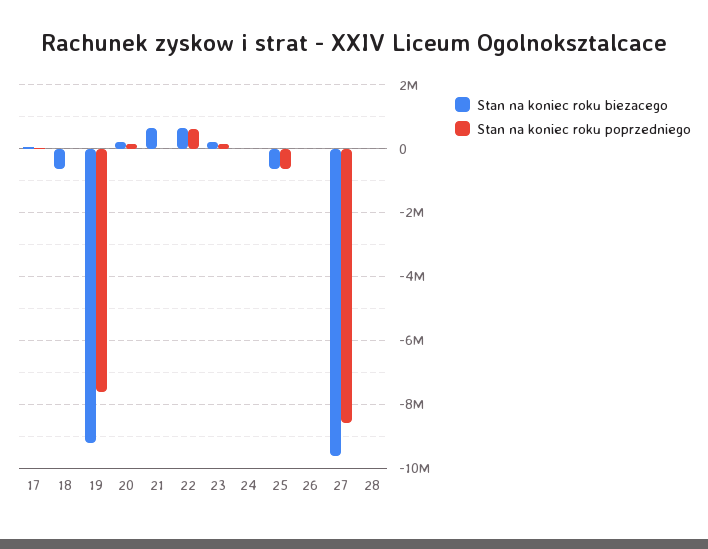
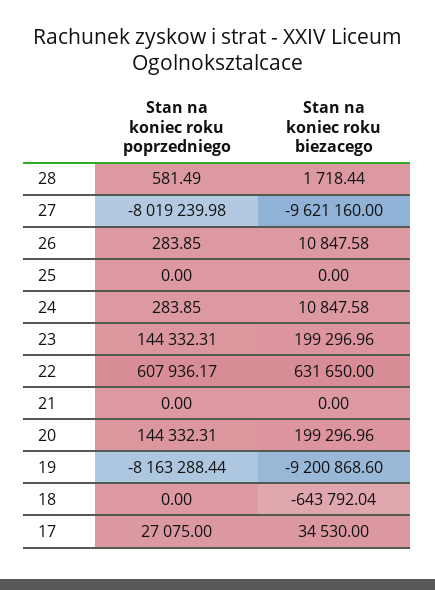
  {
    "Stan na koniec roku biezacego": {
      "17": 34530,
      "18": -643792.04,
      "19": -9200868.6,
      "20": 199296.96,
-     "21": 600000,
+     "21": 0,
      "22": 631650,
      "23": 199296.96,
      "24": 10847.58,
-     "25": -600000,
+     "25": 0,
      "26": 10847.58,
      "27": -9621160,
      "28": 1718.44
    },
    "Stan na koniec roku poprzedniego": {
      "17": 27075,
      "18": 0,
-     "19": -7600000,
+     "19": -8163288.44,
      "20": 144332.31,
      "21": 0,
      "22": 607936.17,
      "23": 144332.31,
      "24": 283.85,
-     "25": -600000,
+     "25": 0,
      "26": 283.85,
-     "27": -8600000,
+     "27": -8019239.98,
      "28": 581.49
    }
  }

